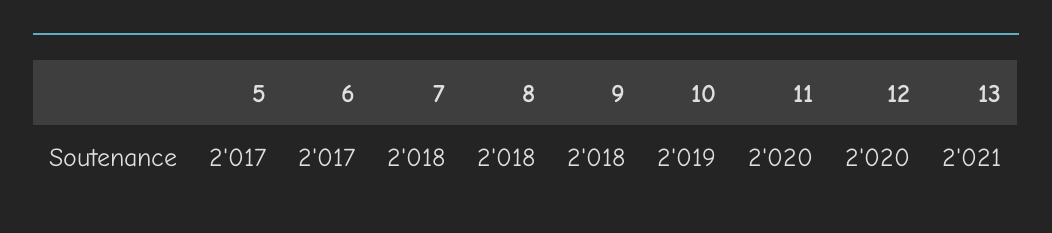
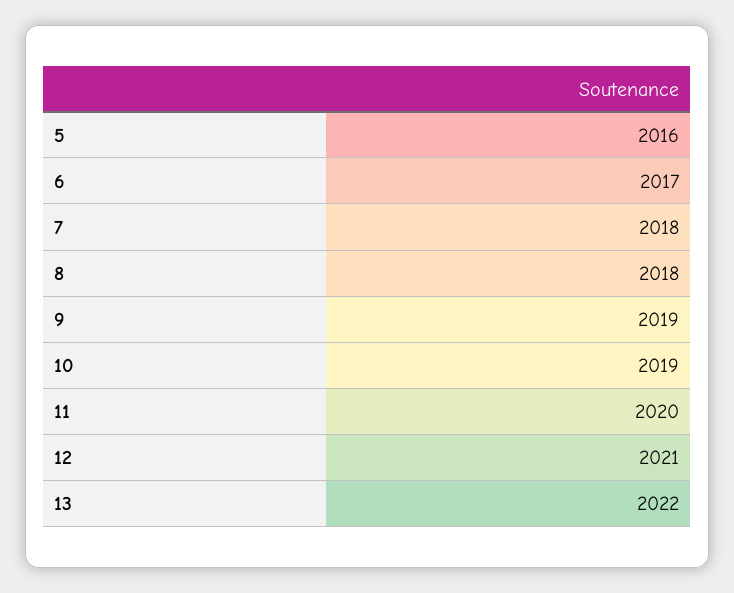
  {
-   "5": 2017,
+   "5": 2016,
    "6": 2017,
    "7": 2018,
    "8": 2018,
-   "9": 2018,
+   "9": 2019,
    "10": 2019,
    "11": 2020,
-   "12": 2020,
+   "12": 2021,
-   "13": 2021
+   "13": 2022
  }

